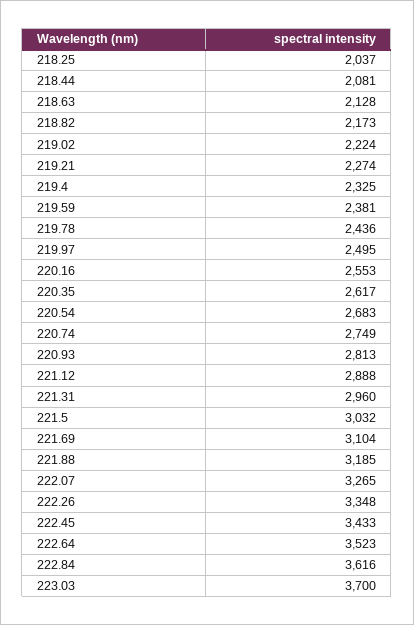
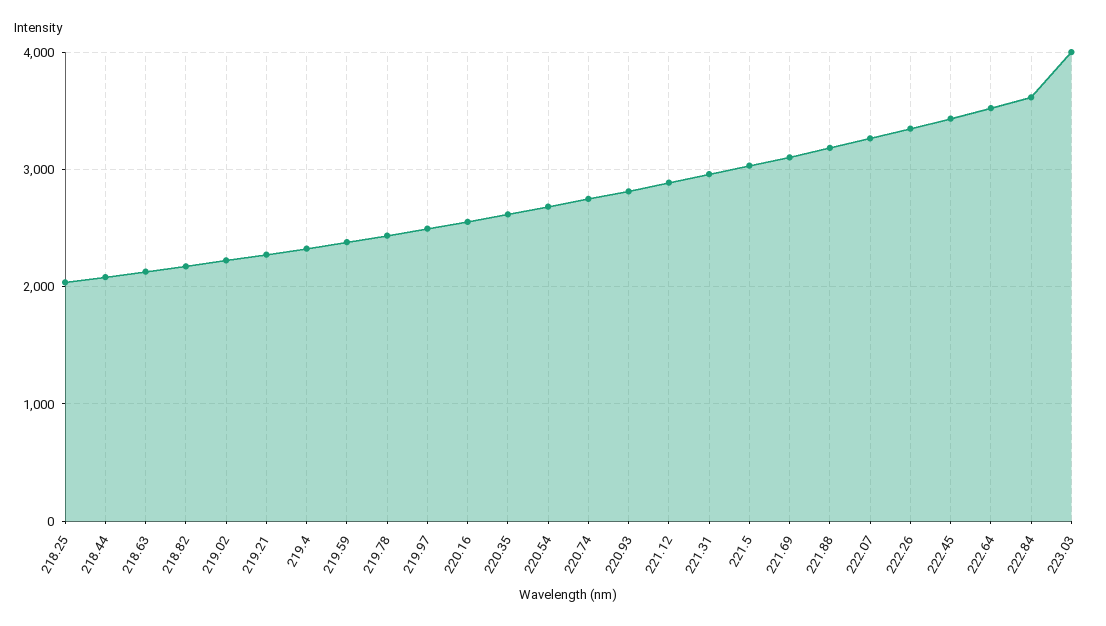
  {
    "218.25": 2037,
    "218.44": 2081,
    "218.63": 2128,
    "218.82": 2173,
    "219.02": 2224,
    "219.21": 2274,
    "219.4": 2325,
    "219.59": 2381,
    "219.78": 2436,
    "219.97": 2495,
    "220.16": 2553,
    "220.35": 2617,
    "220.54": 2683,
    "220.74": 2749,
    "220.93": 2813,
    "221.12": 2888,
    "221.31": 2960,
    "221.5": 3032,
    "221.69": 3104,
    "221.88": 3185,
    "222.07": 3265,
    "222.26": 3348,
    "222.45": 3433,
    "222.64": 3523,
    "222.84": 3616,
-   "223.03": 3700
+   "223.03": 4000
  }

